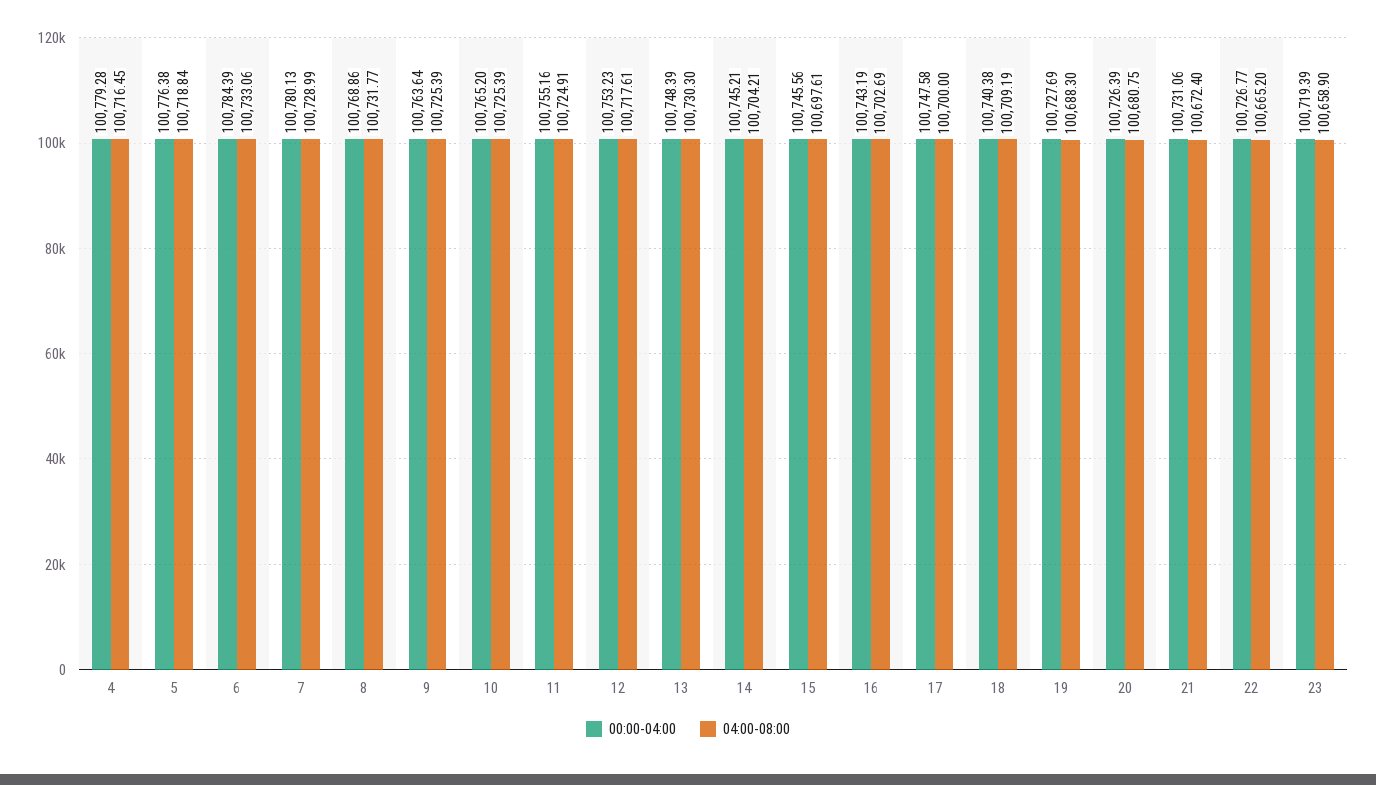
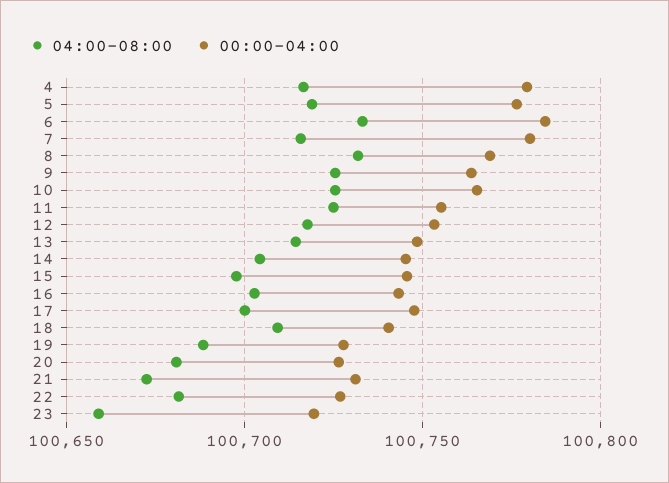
  {
    "00:00-04:00": {
      "4": 100779.28,
      "5": 100776.38,
      "6": 100784.39,
      "7": 100780.13,
      "8": 100768.86,
      "9": 100763.64,
      "10": 100765.2,
      "11": 100755.16,
      "12": 100753.23,
      "13": 100748.39,
      "14": 100745.21,
      "15": 100745.56,
      "16": 100743.19,
      "17": 100747.58,
      "18": 100740.38,
      "19": 100727.69,
      "20": 100726.39,
      "21": 100731.06,
      "22": 100726.77,
      "23": 100719.39
    },
    "04:00-08:00": {
      "4": 100716.45,
      "5": 100718.84,
      "6": 100733.06,
-     "7": 100728.99,
+     "7": 100715,
      "8": 100731.77,
      "9": 100725.39,
      "10": 100725.39,
      "11": 100724.91,
      "12": 100717.61,
-     "13": 100730.3,
+     "13": 100715,
      "14": 100704.21,
      "15": 100697.61,
      "16": 100702.69,
      "17": 100700,
      "18": 100709.19,
      "19": 100688.3,
      "20": 100680.75,
      "21": 100672.4,
-     "22": 100665.2,
+     "22": 100680,
      "23": 100658.9
    }
  }

